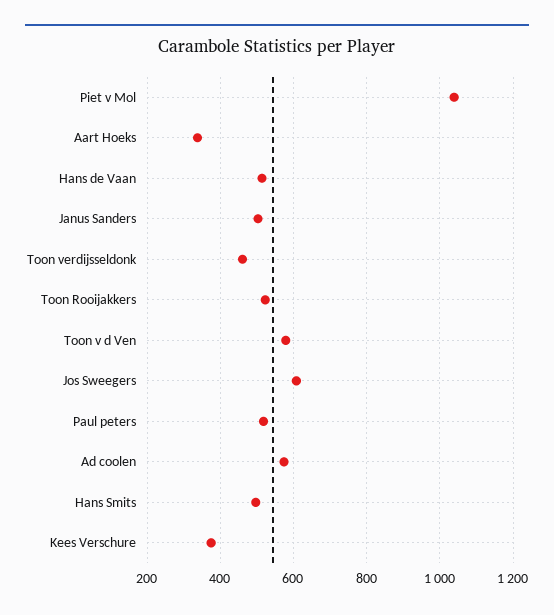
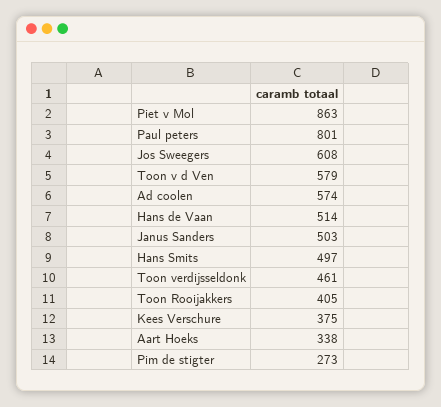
  {
-   "Piet v Mol": 1040,
+   "Piet v Mol": 863,
    "Aart Hoeks": 338,
    "Hans de Vaan": 514,
    "Janus Sanders": 503,
    "Toon verdijsseldonk": 461,
-   "Toon Rooijakkers": 520,
+   "Toon Rooijakkers": 405,
    "Toon v d Ven": 579,
    "Jos Sweegers": 608,
-   "Paul peters": 520,
+   "Paul peters": 801,
    "Ad coolen": 574,
    "Hans Smits": 497,
-   "Kees Verschure": 375
+   "Kees Verschure": 375,
+   "Pim de stigter": 273
  }

